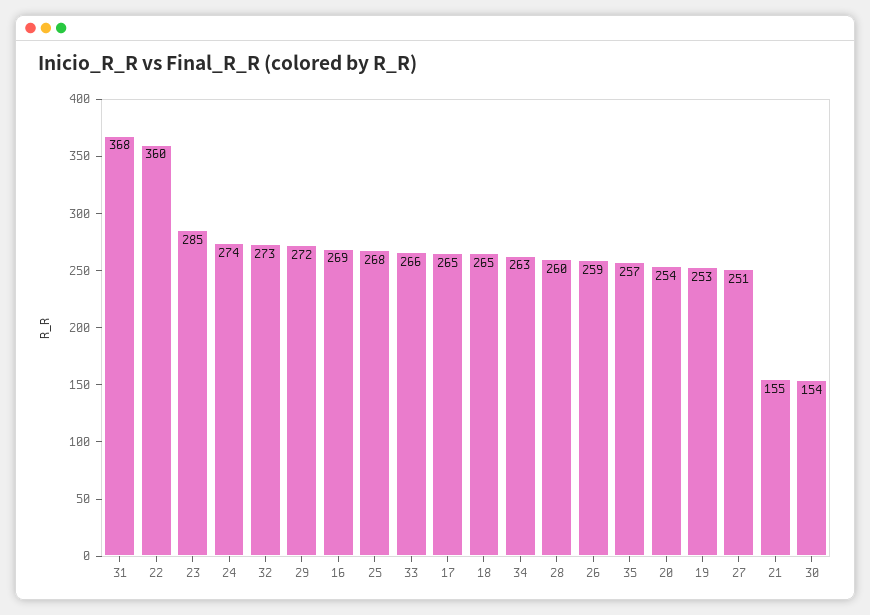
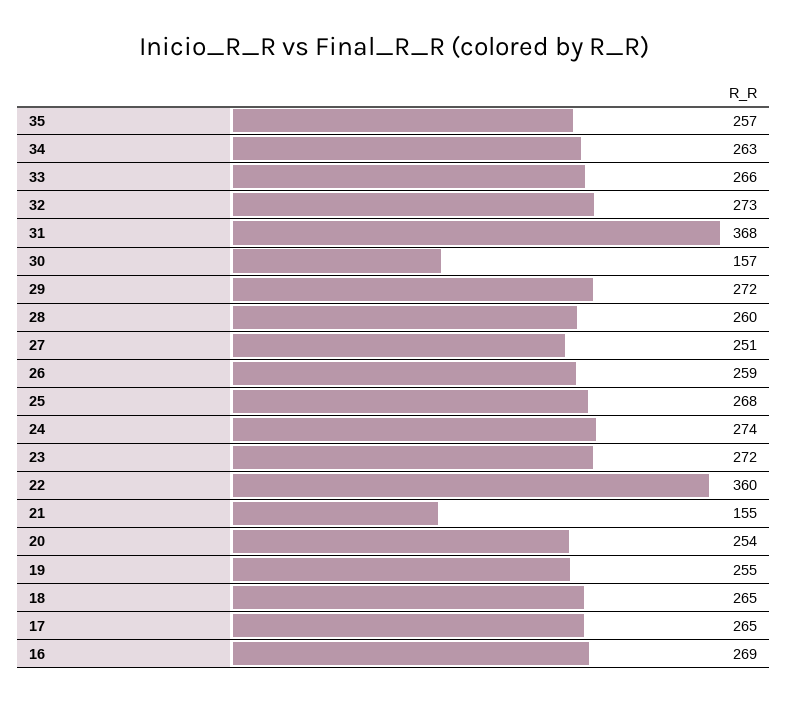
  {
    "31": 368,
    "22": 360,
-   "23": 285,
+   "23": 272,
    "24": 274,
    "32": 273,
    "29": 272,
    "16": 269,
    "25": 268,
    "33": 266,
    "17": 265,
    "18": 265,
    "34": 263,
    "28": 260,
    "26": 259,
    "35": 257,
    "20": 254,
-   "19": 253,
+   "19": 255,
    "27": 251,
    "21": 155,
-   "30": 154
+   "30": 157
  }

